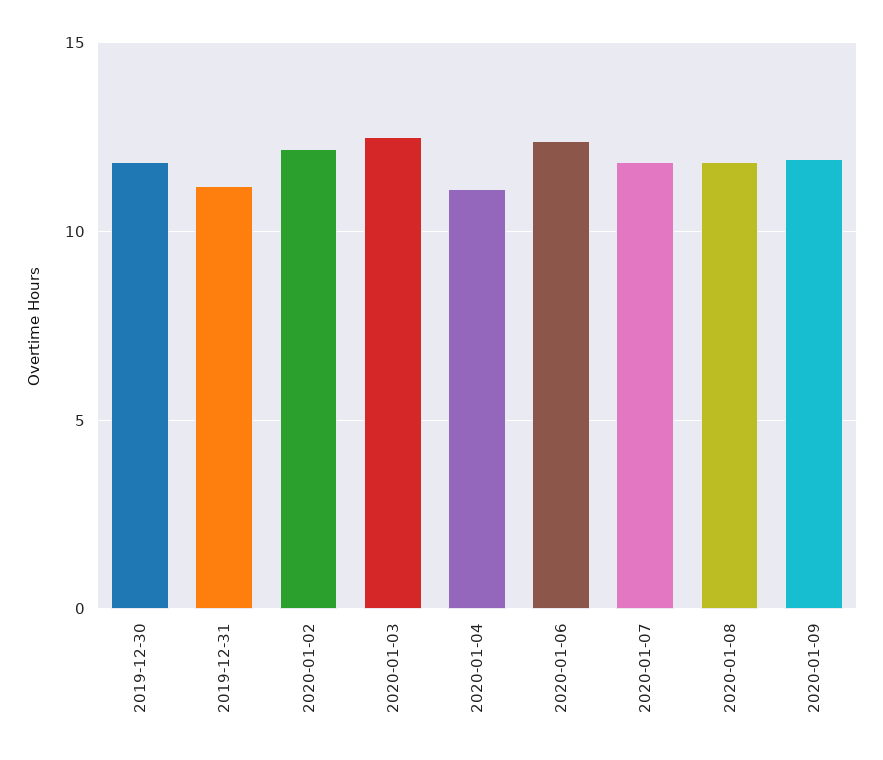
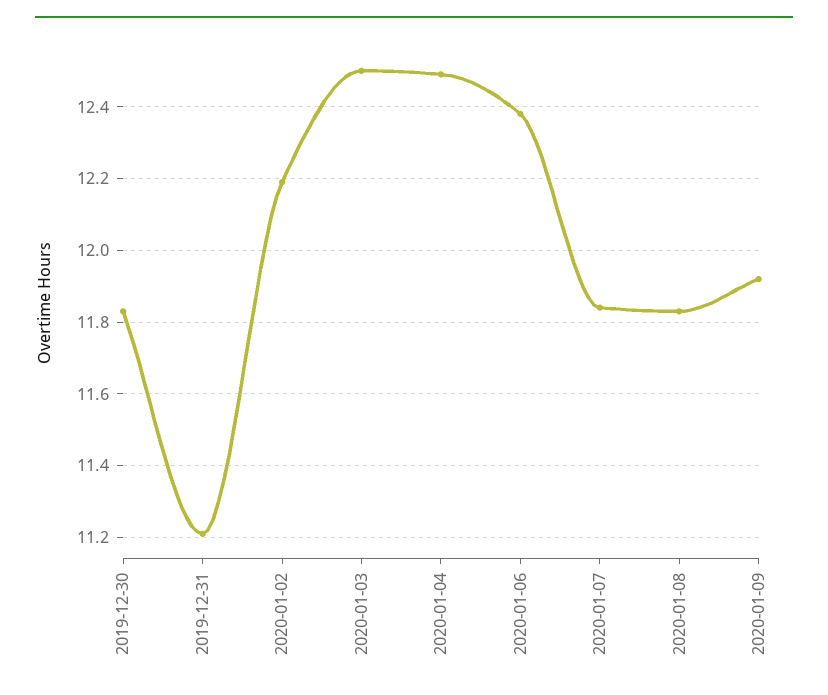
  {
    "2019-12-30": 11.85,
    "2019-12-31": 11.2,
    "2020-01-02": 12.2,
    "2020-01-03": 12.5,
-   "2020-01-04": 11,
+   "2020-01-04": 12.5,
    "2020-01-06": 12.4,
    "2020-01-07": 11.85,
    "2020-01-08": 11.85,
    "2020-01-09": 11.9
  }

